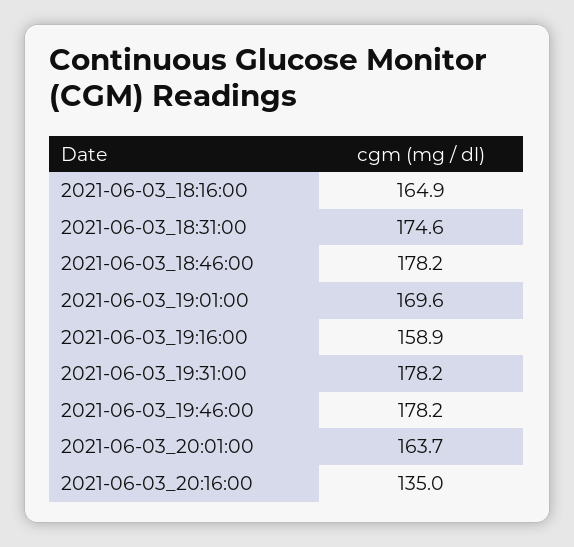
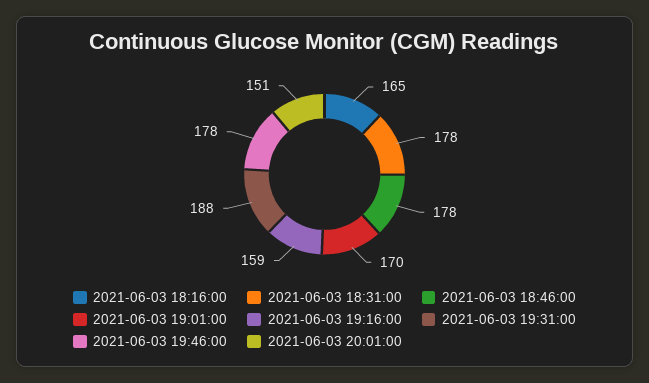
  {
    "2021-06-03_18:16:00": 164.9,
-   "2021-06-03_18:31:00": 174.6,
+   "2021-06-03_18:31:00": 178,
    "2021-06-03_18:46:00": 178.2,
    "2021-06-03_19:01:00": 169.6,
    "2021-06-03_19:16:00": 158.9,
-   "2021-06-03_19:31:00": 178.2,
+   "2021-06-03_19:31:00": 188,
    "2021-06-03_19:46:00": 178.2,
-   "2021-06-03_20:01:00": 163.7,
+   "2021-06-03_20:01:00": 151
-   "2021-06-03_20:16:00": 135
  }

